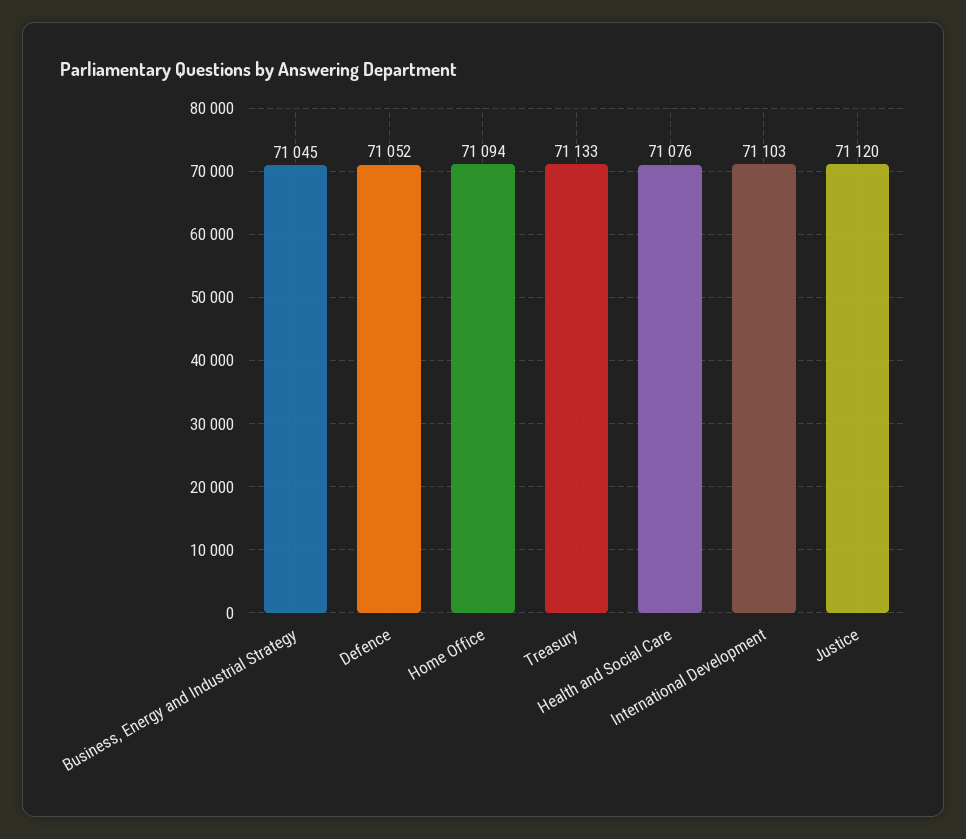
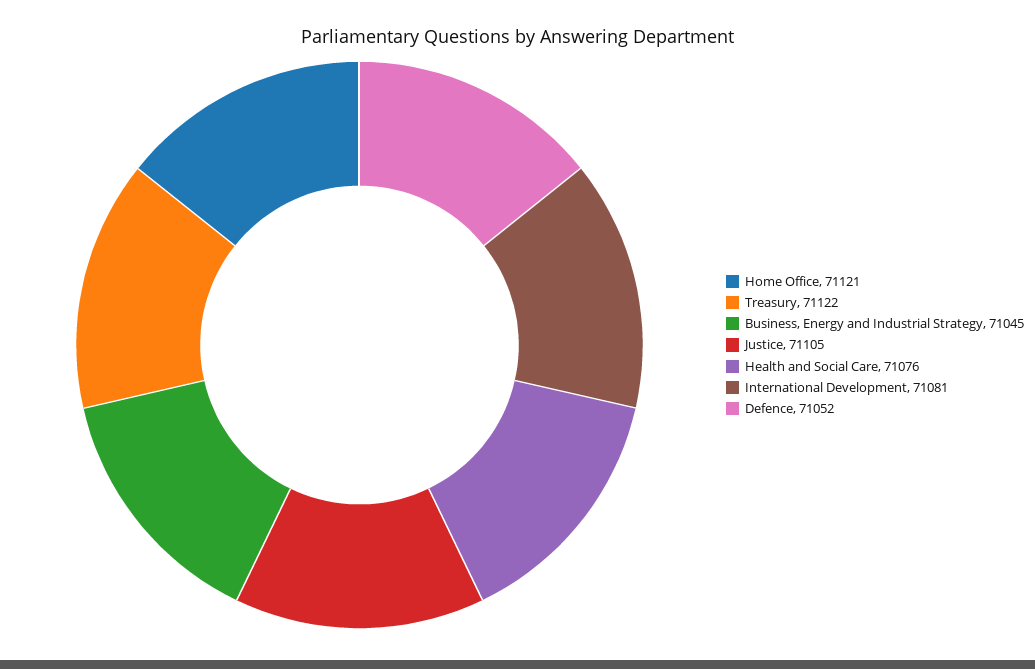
  {
    "Business, Energy and Industrial Strategy": 71045,
    "Defence": 71052,
-   "Home Office": 71094,
+   "Home Office": 71121,
-   "Treasury": 71133,
+   "Treasury": 71122,
    "Health and Social Care": 71076,
-   "International Development": 71103,
+   "International Development": 71081,
-   "Justice": 71120
+   "Justice": 71105
  }

